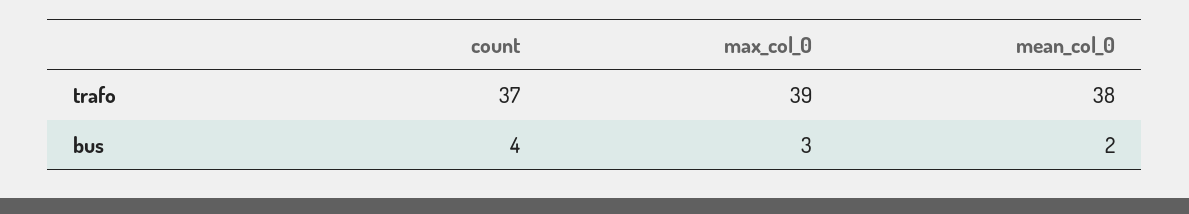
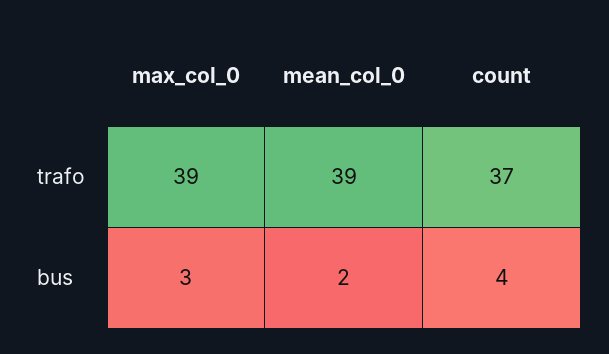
  {
    "count": {
      "trafo": 37,
      "bus": 4
    },
    "max_col_0": {
      "trafo": 39,
      "bus": 3
    },
    "mean_col_0": {
-     "trafo": 38,
+     "trafo": 39,
      "bus": 2
    }
  }

